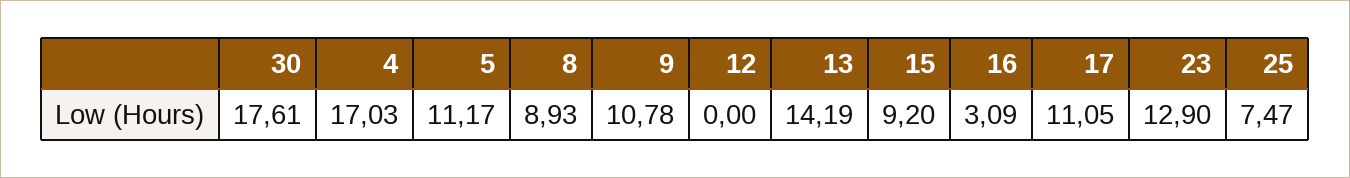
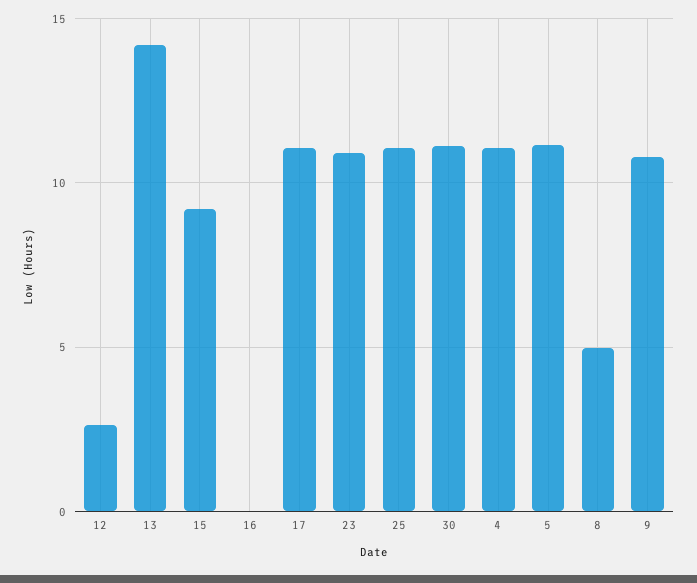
  {
-   "30": 17.61,
+   "30": 11,
-   "4": 17.03,
+   "4": 11,
    "5": 11.17,
-   "8": 8.93,
+   "8": 5,
    "9": 10.78,
-   "12": 0,
+   "12": 2.5,
    "13": 14.19,
    "15": 9.2,
-   "16": 3.09,
+   "16": 0,
    "17": 11.05,
-   "23": 12.9,
+   "23": 11,
-   "25": 7.47
+   "25": 11
  }

